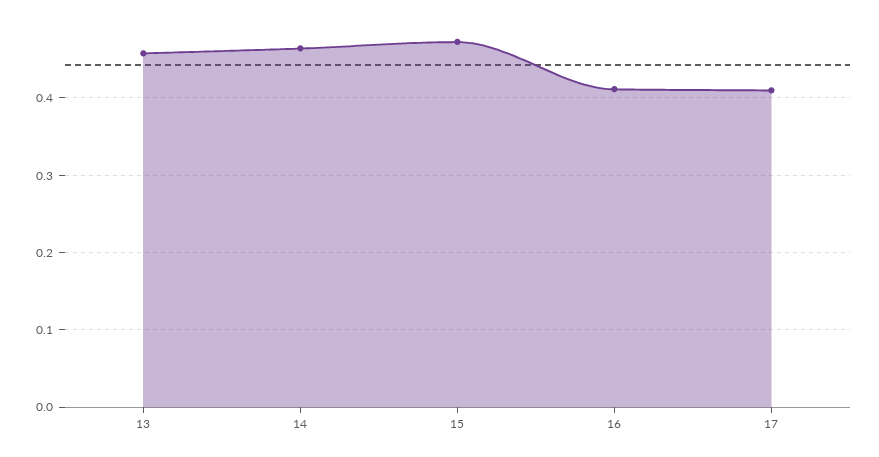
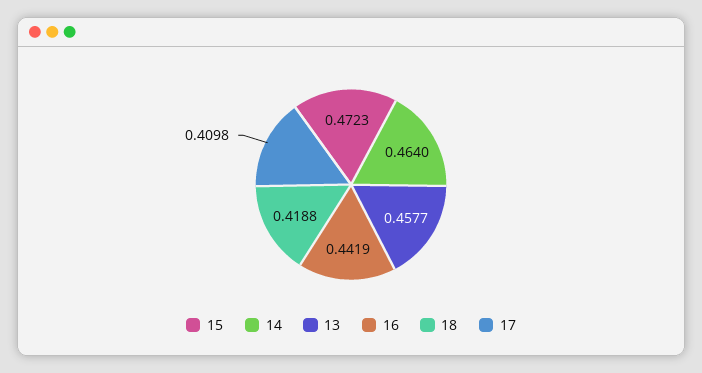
  {
    "13": 0.4577,
    "14": 0.464,
    "15": 0.4723,
-   "16": 0.41,
+   "16": 0.4419,
-   "17": 0.4098
+   "17": 0.4098,
+   "18": 0.4188
  }

